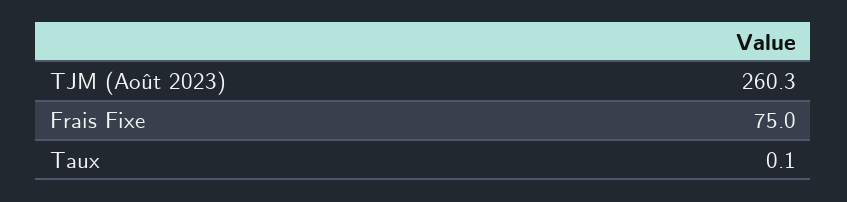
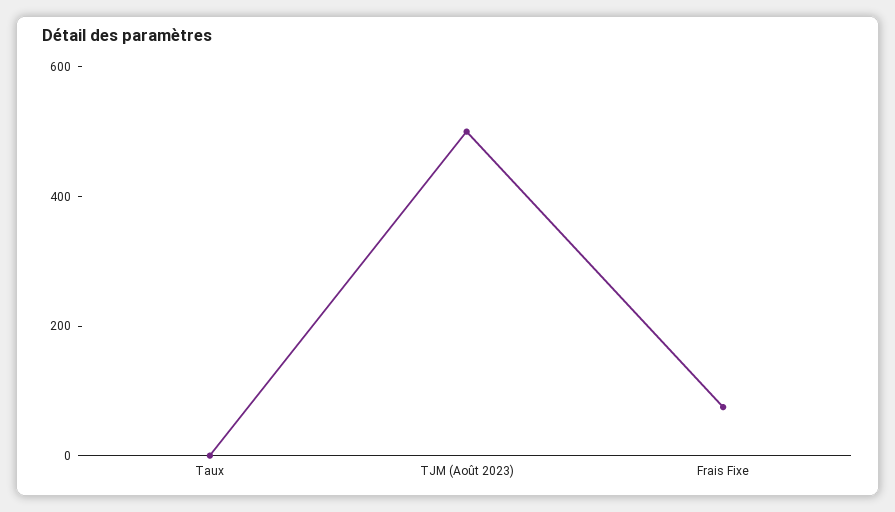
  {
-   "TJM (Août 2023)": 260.3,
+   "TJM (Août 2023)": 500,
    "Frais Fixe": 75,
    "Taux": 0.1
  }

